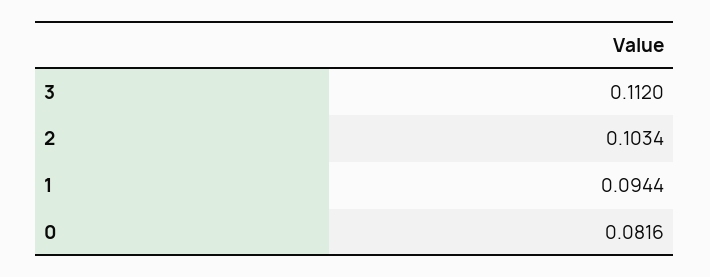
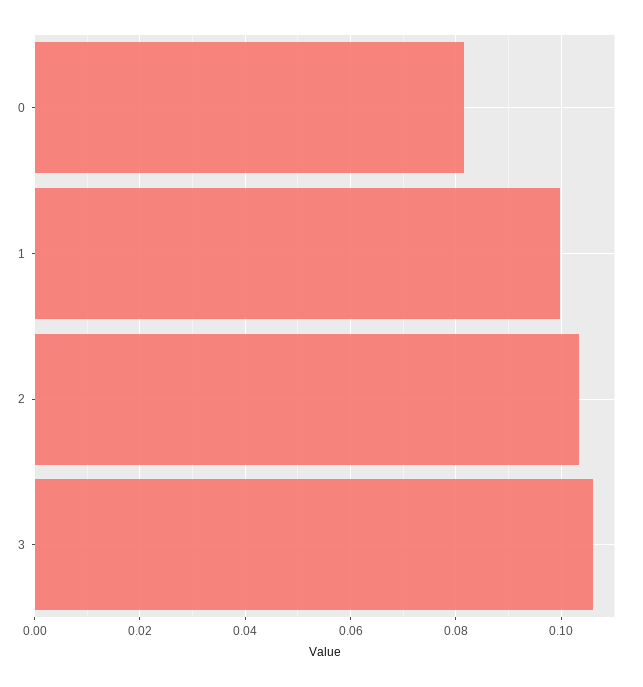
  {
-   "3": 0.112,
+   "3": 0.106,
    "2": 0.1034,
-   "1": 0.0944,
+   "1": 0.1,
    "0": 0.0816
  }

